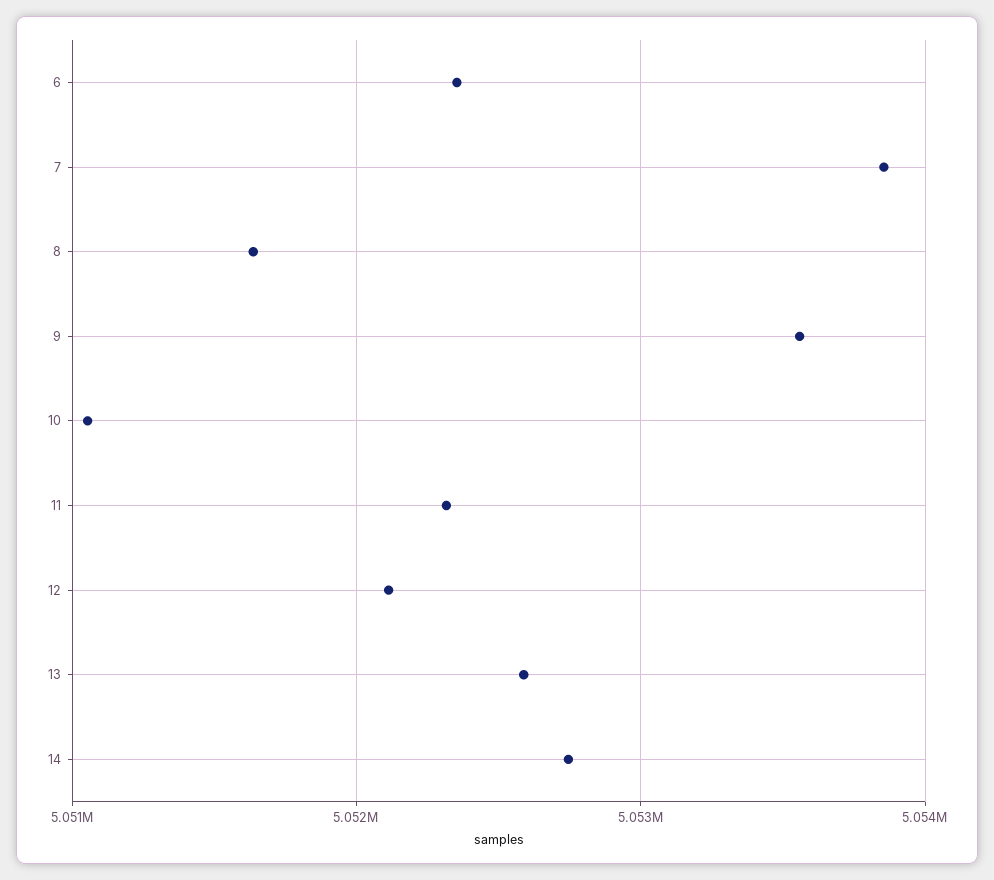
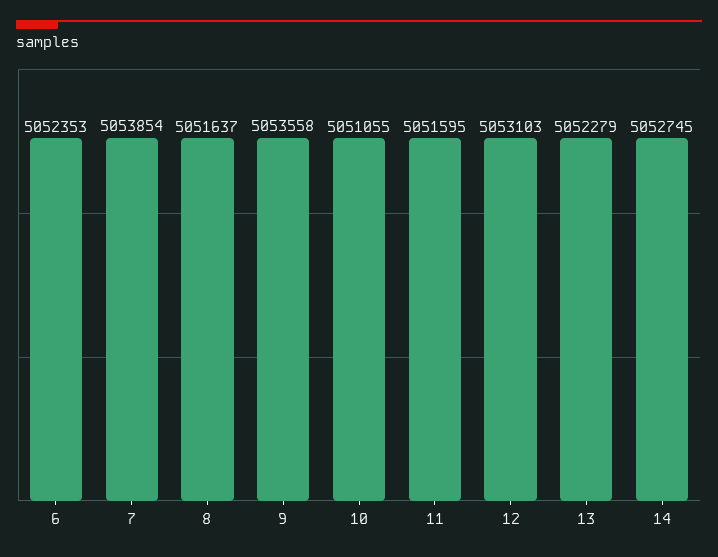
  {
    "6": 5052353,
    "7": 5053854,
    "8": 5051637,
    "9": 5053558,
    "10": 5051055,
-   "11": 5052300,
+   "11": 5051595,
-   "12": 5052100,
+   "12": 5053103,
-   "13": 5052600,
+   "13": 5052279,
    "14": 5052745
  }

